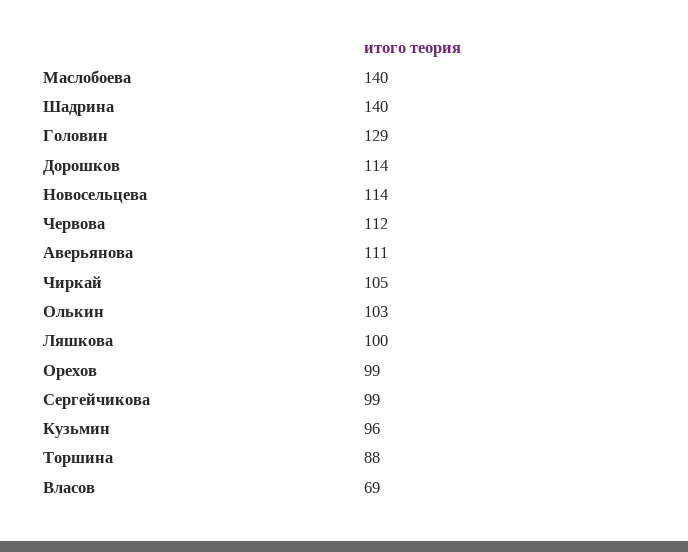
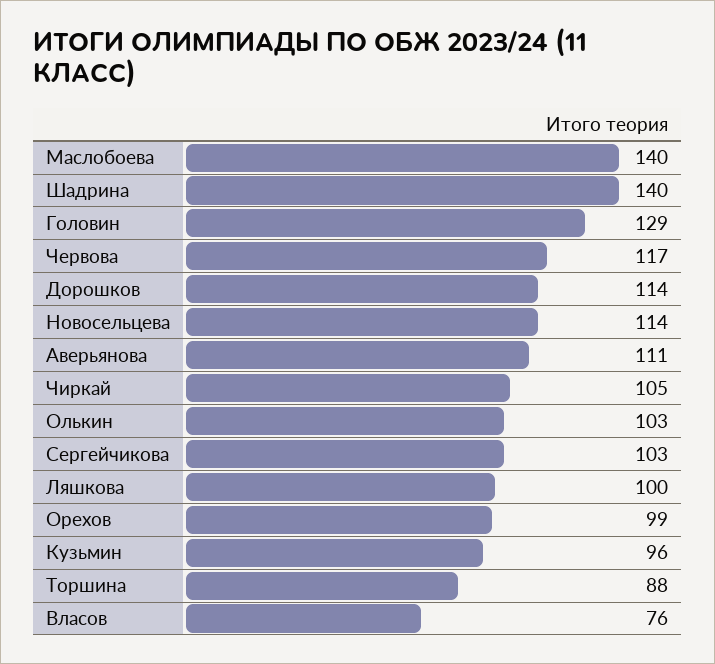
  {
    "Маслобоева": 140,
    "Шадрина": 140,
    "Головин": 129,
    "Дорошков": 114,
    "Новосельцева": 114,
-   "Червова": 112,
+   "Червова": 117,
    "Аверьянова": 111,
    "Чиркай": 105,
    "Олькин": 103,
    "Ляшкова": 100,
    "Орехов": 99,
-   "Сергейчикова": 99,
+   "Сергейчикова": 103,
    "Кузьмин": 96,
    "Торшина": 88,
-   "Власов": 69
+   "Власов": 76
  }

